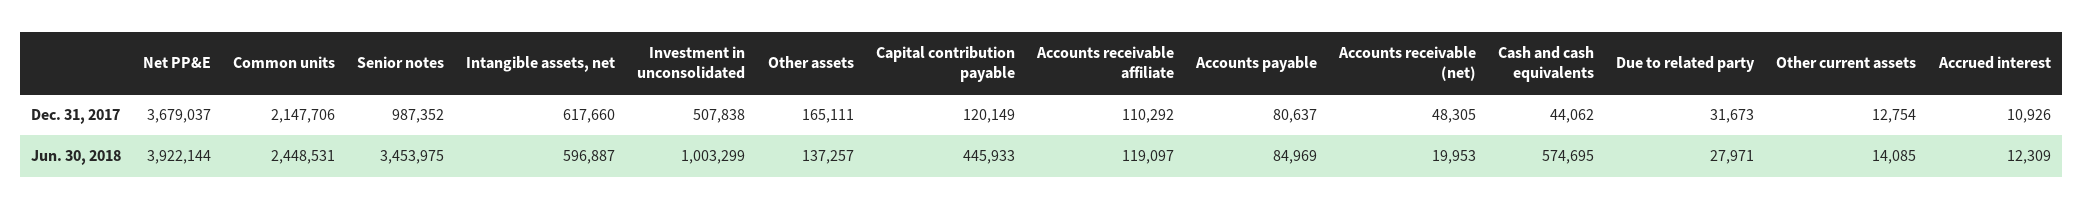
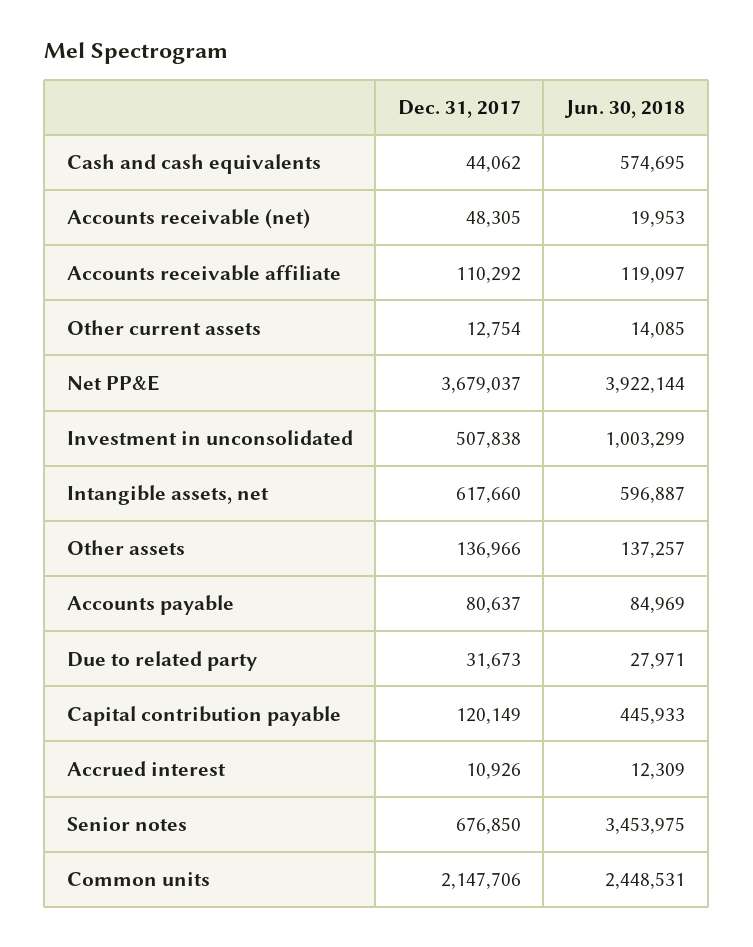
  {
    "Net PP&E": {
      "Dec. 31, 2017": 3679037,
      "Jun. 30, 2018": 3922144
    },
    "Common units": {
      "Dec. 31, 2017": 2147706,
      "Jun. 30, 2018": 2448531
    },
    "Senior notes": {
-     "Dec. 31, 2017": 987352,
+     "Dec. 31, 2017": 676850,
      "Jun. 30, 2018": 3453975
    },
    "Intangible assets, net": {
      "Dec. 31, 2017": 617660,
      "Jun. 30, 2018": 596887
    },
    "Investment in unconsolidated": {
      "Dec. 31, 2017": 507838,
      "Jun. 30, 2018": 1003299
    },
    "Other assets": {
-     "Dec. 31, 2017": 165111,
+     "Dec. 31, 2017": 136966,
      "Jun. 30, 2018": 137257
    },
    "Capital contribution payable": {
      "Dec. 31, 2017": 120149,
      "Jun. 30, 2018": 445933
    },
    "Accounts receivable affiliate": {
      "Dec. 31, 2017": 110292,
      "Jun. 30, 2018": 119097
    },
    "Accounts payable": {
      "Dec. 31, 2017": 80637,
      "Jun. 30, 2018": 84969
    },
    "Accounts receivable (net)": {
      "Dec. 31, 2017": 48305,
      "Jun. 30, 2018": 19953
    },
    "Cash and cash equivalents": {
      "Dec. 31, 2017": 44062,
      "Jun. 30, 2018": 574695
    },
    "Due to related party": {
      "Dec. 31, 2017": 31673,
      "Jun. 30, 2018": 27971
    },
    "Other current assets": {
      "Dec. 31, 2017": 12754,
      "Jun. 30, 2018": 14085
    },
    "Accrued interest": {
      "Dec. 31, 2017": 10926,
      "Jun. 30, 2018": 12309
    }
  }

